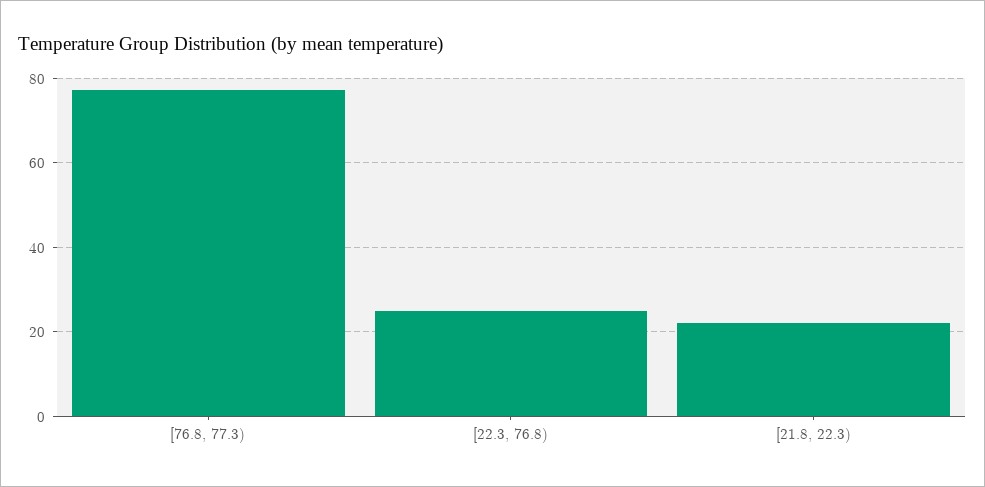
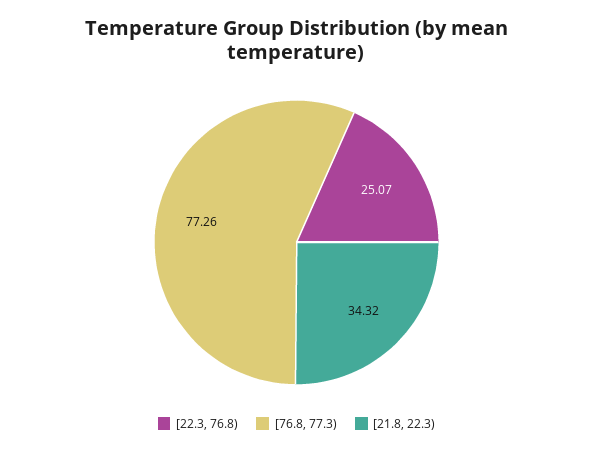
  {
    "[76.8, 77.3)": 77.26,
    "[22.3, 76.8)": 25.07,
-   "[21.8, 22.3)": 22
+   "[21.8, 22.3)": 34.32
  }

